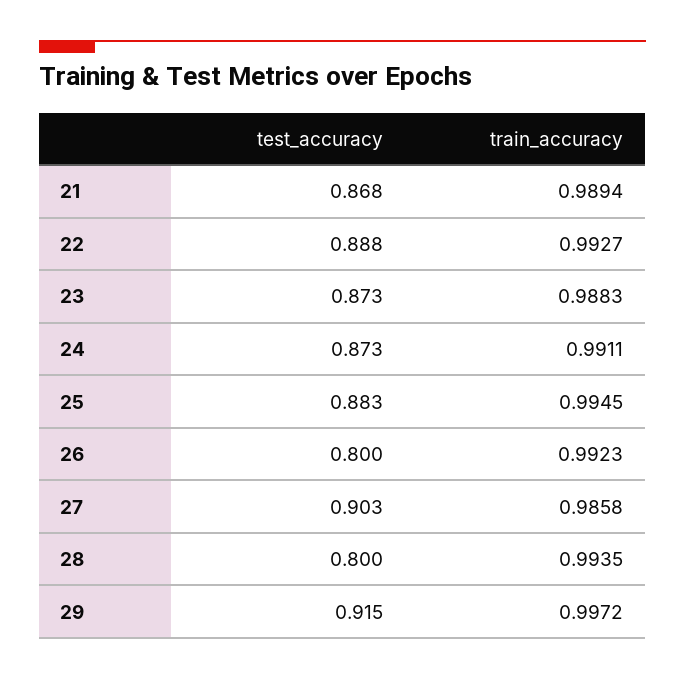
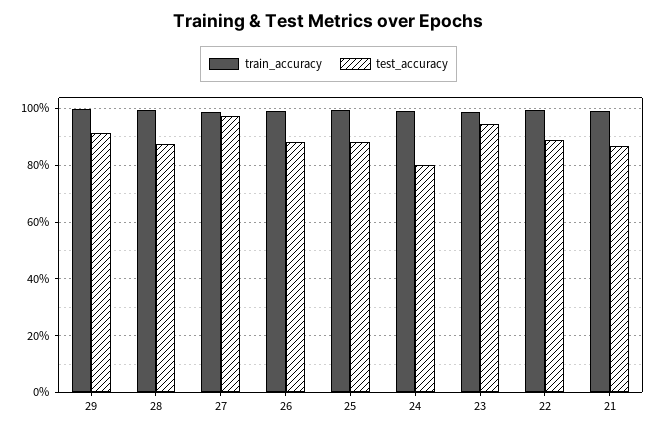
  {
    "test_accuracy": {
      "21": 0.868,
      "22": 0.888,
-     "23": 0.873,
+     "23": 0.95,
-     "24": 0.873,
+     "24": 0.8,
      "25": 0.883,
-     "26": 0.8,
+     "26": 0.875,
-     "27": 0.903,
+     "27": 0.975,
-     "28": 0.8,
+     "28": 0.875,
      "29": 0.915
    },
    "train_accuracy": {
      "21": 0.9894,
      "22": 0.9927,
      "23": 0.9883,
      "24": 0.9911,
      "25": 0.9945,
      "26": 0.9923,
      "27": 0.9858,
      "28": 0.9935,
      "29": 0.9972
    }
  }

